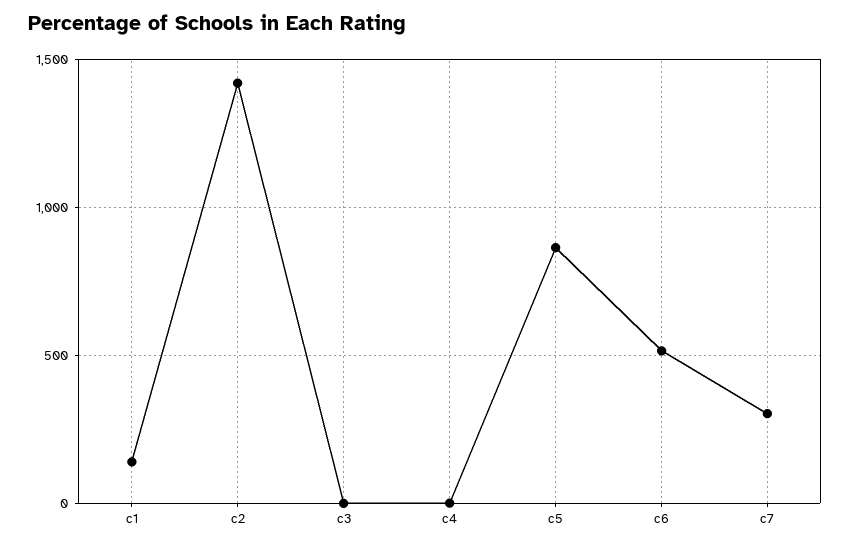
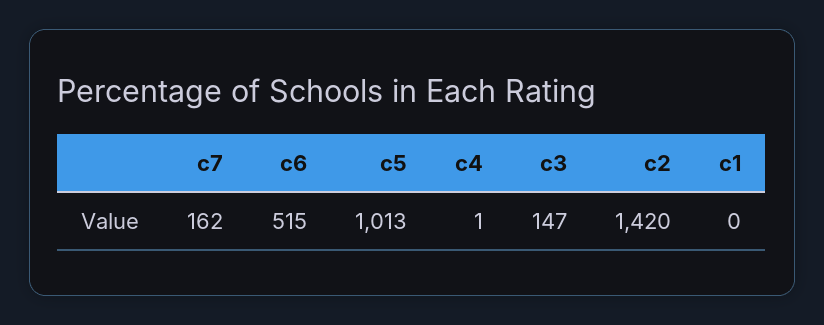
  {
-   "c1": 150,
+   "c1": 0,
    "c2": 1420,
-   "c3": 0,
+   "c3": 147,
    "c4": 1,
-   "c5": 850,
+   "c5": 1013,
    "c6": 515,
-   "c7": 300
+   "c7": 162
  }

